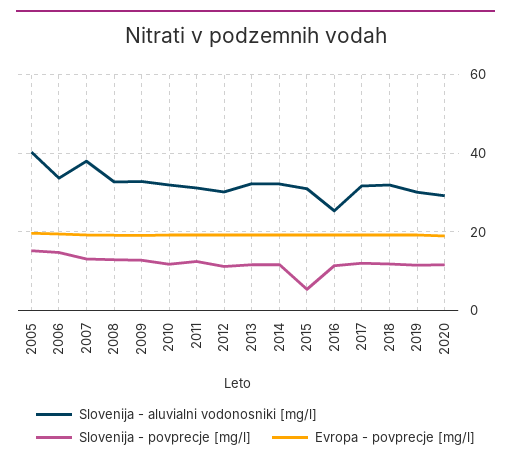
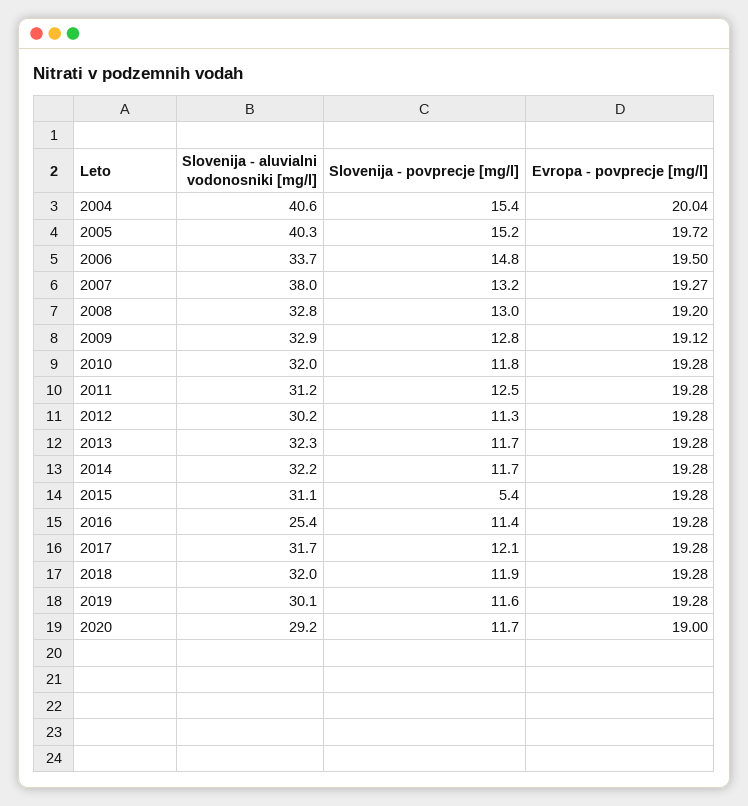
  {
    "Slovenija - aluvialni vodonosniki [mg/l]": {
      "2005": 40.3,
      "2006": 33.7,
      "2007": 38,
      "2008": 32.8,
      "2009": 32.9,
      "2010": 32,
      "2011": 31.2,
      "2012": 30.2,
      "2013": 32.3,
      "2014": 32.2,
      "2015": 31.1,
      "2016": 25.4,
      "2017": 31.7,
      "2018": 32,
      "2019": 30.1,
-     "2020": 29.2
+     "2020": 29.2,
+     "2004": 40.6
    },
    "Slovenija - povprecje [mg/l]": {
      "2005": 15.2,
      "2006": 14.8,
      "2007": 13.2,
      "2008": 13,
      "2009": 12.8,
      "2010": 11.8,
      "2011": 12.5,
      "2012": 11.3,
      "2013": 11.7,
      "2014": 11.7,
      "2015": 5.4,
      "2016": 11.4,
      "2017": 12.1,
      "2018": 11.9,
      "2019": 11.6,
-     "2020": 11.7
+     "2020": 11.7,
+     "2004": 15.4
    },
    "Evropa - povprecje [mg/l]": {
      "2005": 19.72,
      "2006": 19.5,
      "2007": 19.27,
      "2008": 19.2,
      "2009": 19.12,
      "2010": 19.28,
      "2011": 19.28,
      "2012": 19.28,
      "2013": 19.28,
      "2014": 19.28,
      "2015": 19.28,
      "2016": 19.28,
      "2017": 19.28,
      "2018": 19.28,
      "2019": 19.28,
-     "2020": 19
+     "2020": 19,
+     "2004": 20.04
    }
  }

